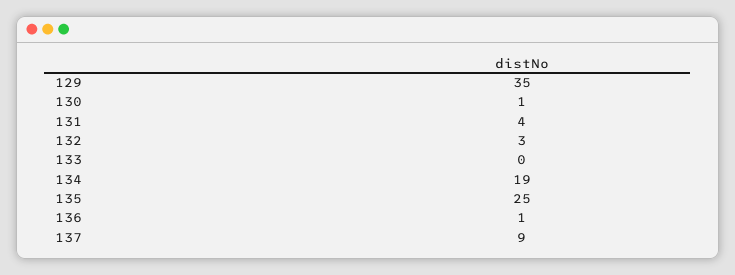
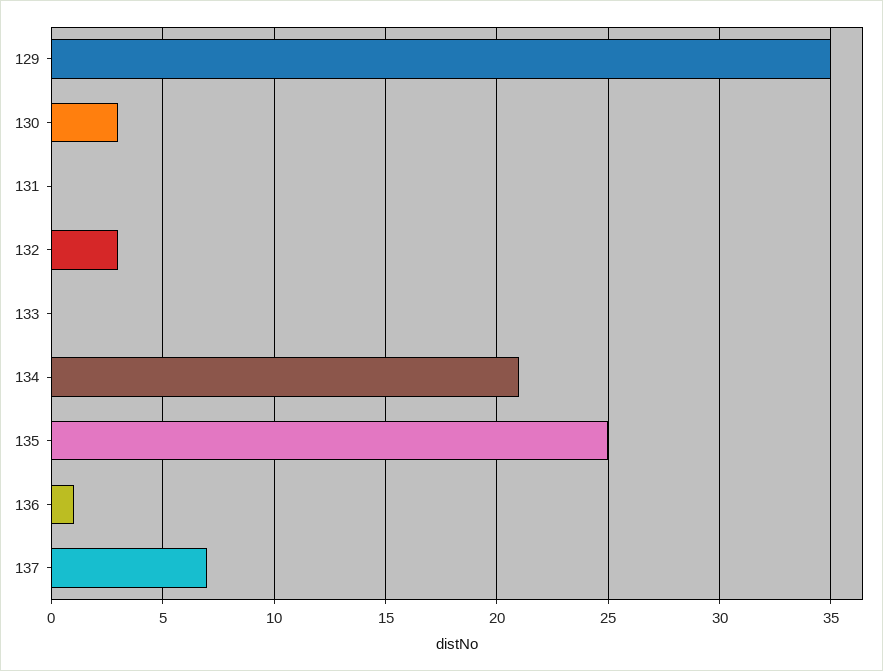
  {
    "129": 35,
-   "130": 1,
+   "130": 3,
-   "131": 4,
+   "131": 0,
    "132": 3,
    "133": 0,
-   "134": 19,
+   "134": 21,
    "135": 25,
    "136": 1,
-   "137": 9
+   "137": 7
  }

